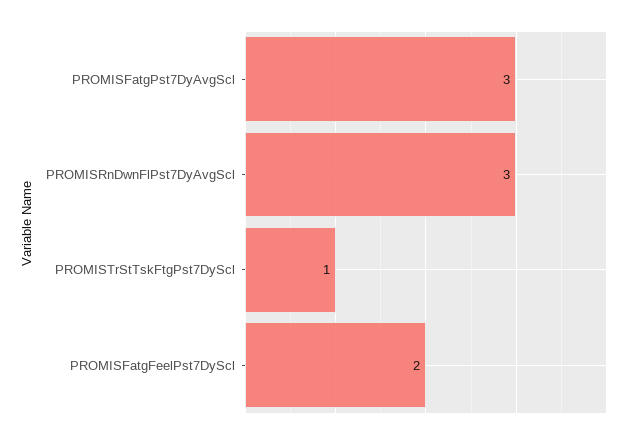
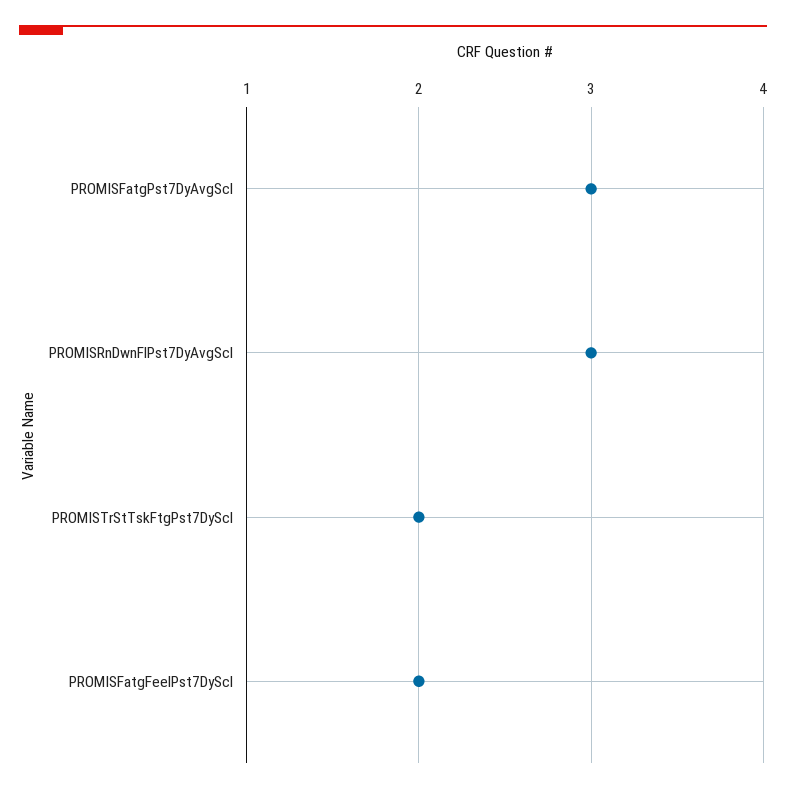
  {
    "PROMISFatgPst7DyAvgScl": 3,
    "PROMISRnDwnFlPst7DyAvgScl": 3,
-   "PROMISTrStTskFtgPst7DyScl": 1,
+   "PROMISTrStTskFtgPst7DyScl": 2,
    "PROMISFatgFeelPst7DyScl": 2
  }

